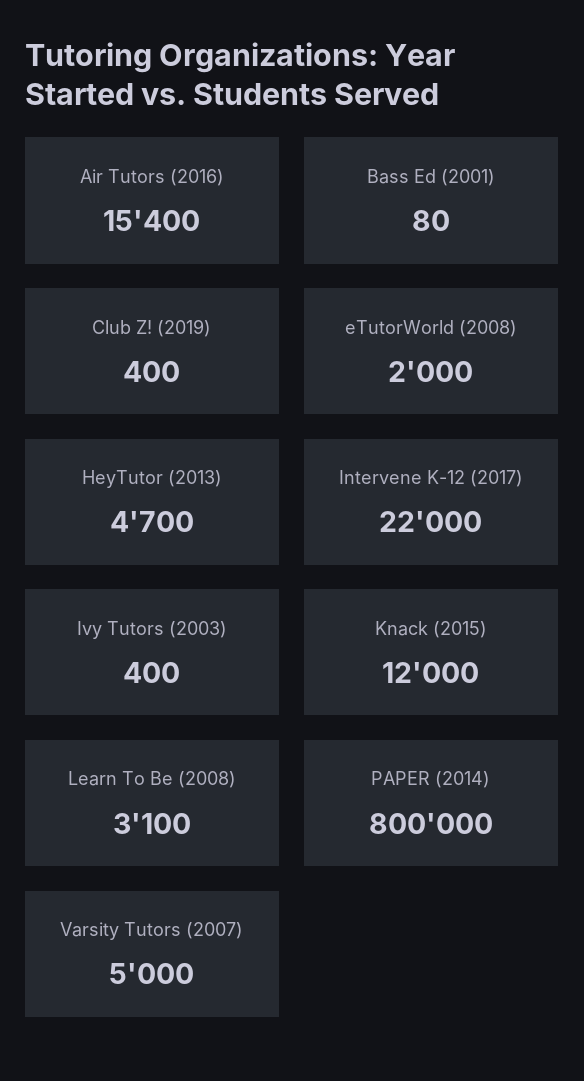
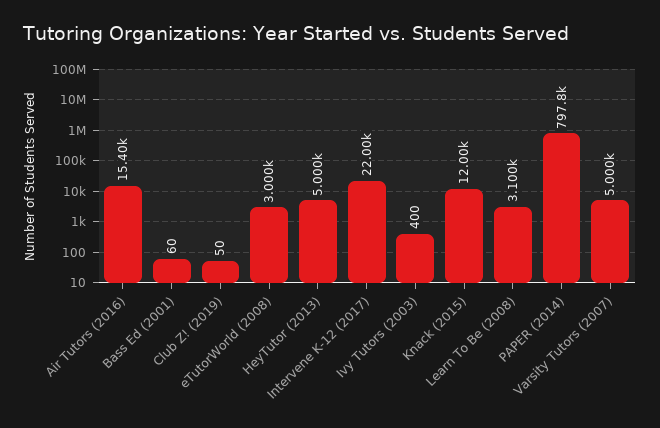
  {
    "Air Tutors (2016)": 15400,
-   "Bass Ed (2001)": 80,
+   "Bass Ed (2001)": 60,
-   "Club Z! (2019)": 400,
+   "Club Z! (2019)": 50,
-   "eTutorWorld (2008)": 2000,
+   "eTutorWorld (2008)": 3000,
-   "HeyTutor (2013)": 4700,
+   "HeyTutor (2013)": 5000,
    "Intervene K-12 (2017)": 22000,
    "Ivy Tutors (2003)": 400,
    "Knack (2015)": 12000,
    "Learn To Be (2008)": 3100,
-   "PAPER (2014)": 800000,
+   "PAPER (2014)": 797800,
    "Varsity Tutors (2007)": 5000
  }

